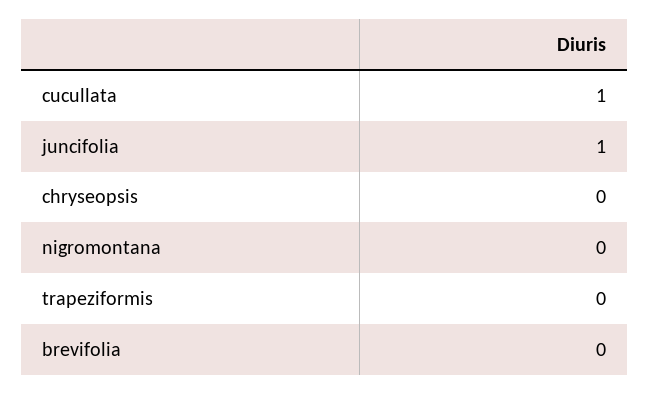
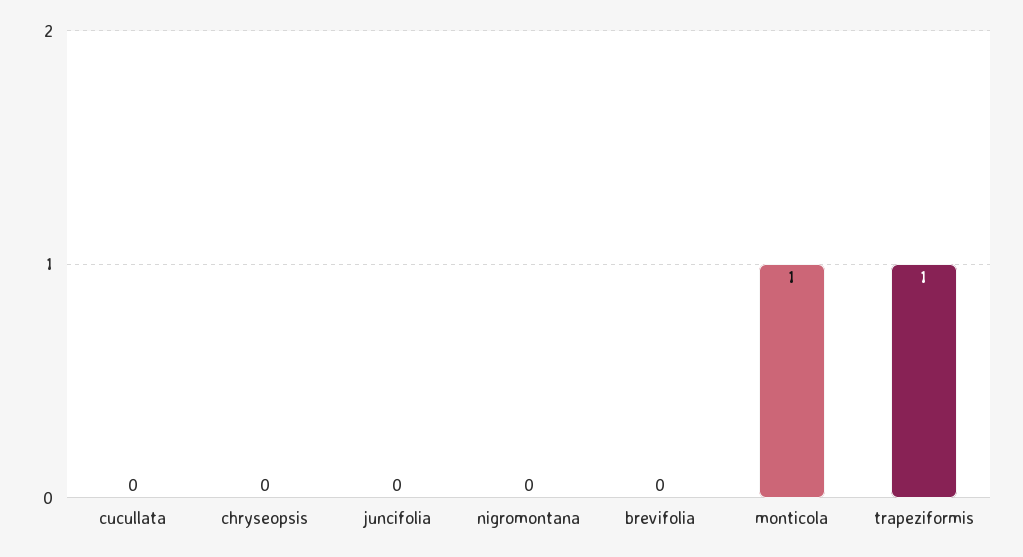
  {
-   "cucullata": 1,
+   "cucullata": 0,
-   "juncifolia": 1,
+   "juncifolia": 0,
    "chryseopsis": 0,
    "nigromontana": 0,
-   "trapeziformis": 0,
+   "trapeziformis": 1,
-   "brevifolia": 0
+   "brevifolia": 0,
+   "monticola": 1
  }

